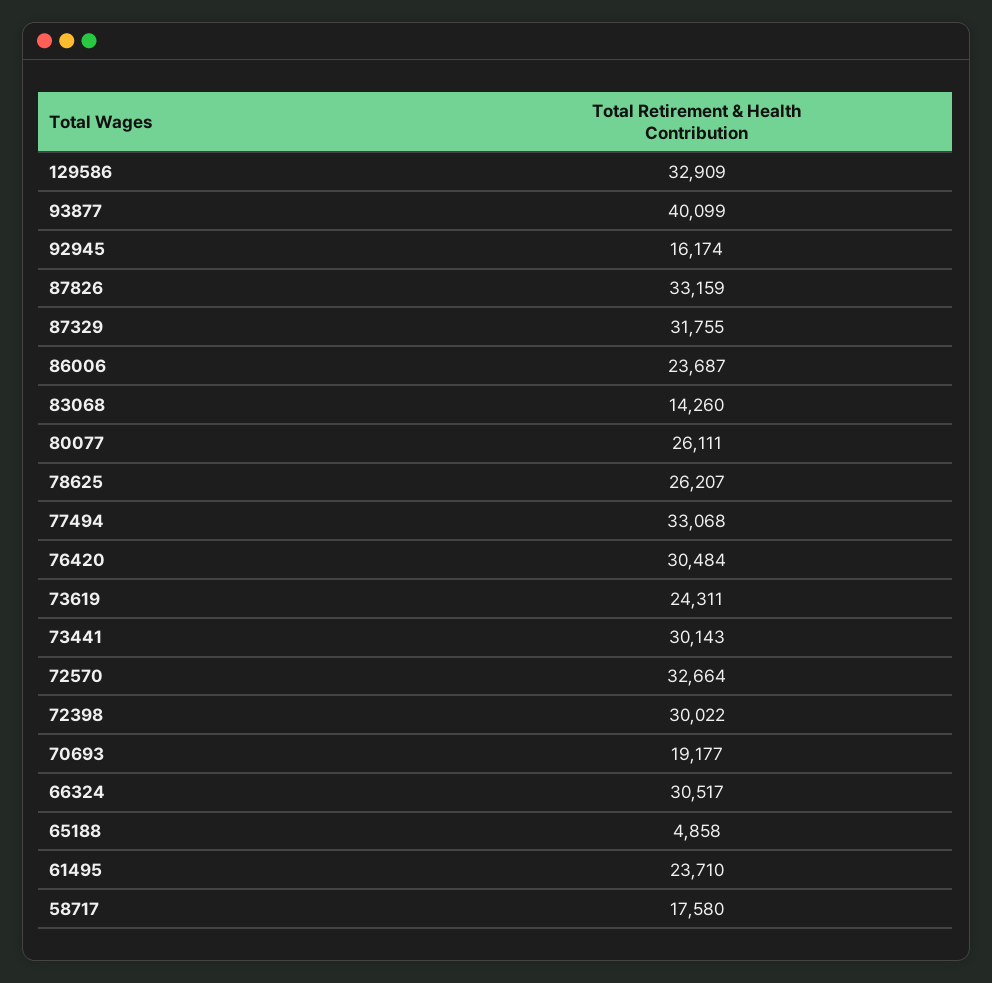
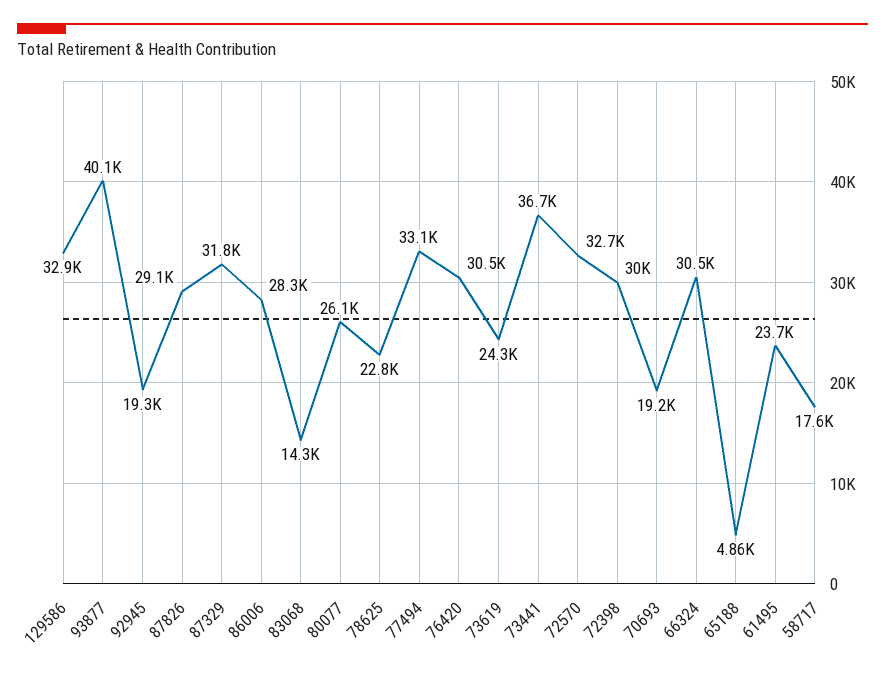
  {
    "129586": 32909,
    "93877": 40099,
-   "92945": 16174,
+   "92945": 19300,
-   "87826": 33159,
+   "87826": 29100,
    "87329": 31755,
-   "86006": 23687,
+   "86006": 28300,
    "83068": 14260,
    "80077": 26111,
-   "78625": 26207,
+   "78625": 22800,
    "77494": 33068,
    "76420": 30484,
    "73619": 24311,
-   "73441": 30143,
+   "73441": 36700,
    "72570": 32664,
    "72398": 30022,
    "70693": 19177,
    "66324": 30517,
    "65188": 4858,
    "61495": 23710,
    "58717": 17580
  }

